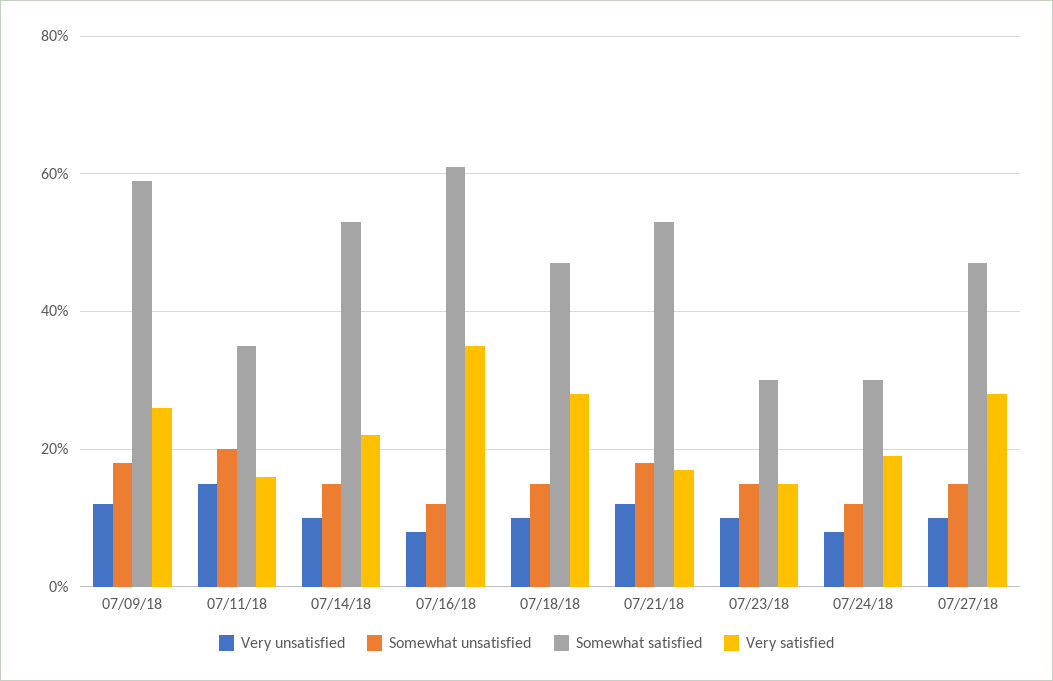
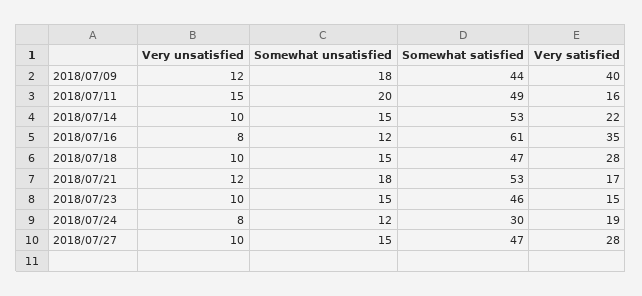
  {
    "Very unsatisfied": {
      "07/09/18": 12,
      "07/11/18": 15,
      "07/14/18": 10,
      "07/16/18": 8,
      "07/18/18": 10,
      "07/21/18": 12,
      "07/23/18": 10,
      "07/24/18": 8,
      "07/27/18": 10
    },
    "Somewhat unsatisfied": {
      "07/09/18": 18,
      "07/11/18": 20,
      "07/14/18": 15,
      "07/16/18": 12,
      "07/18/18": 15,
      "07/21/18": 18,
      "07/23/18": 15,
      "07/24/18": 12,
      "07/27/18": 15
    },
    "Somewhat satisfied": {
-     "07/09/18": 60,
+     "07/09/18": 44,
-     "07/11/18": 35,
+     "07/11/18": 49,
      "07/14/18": 53,
      "07/16/18": 61,
      "07/18/18": 47,
      "07/21/18": 53,
-     "07/23/18": 30,
+     "07/23/18": 46,
      "07/24/18": 30,
      "07/27/18": 47
    },
    "Very satisfied": {
-     "07/09/18": 25,
+     "07/09/18": 40,
      "07/11/18": 16,
      "07/14/18": 22,
      "07/16/18": 35,
      "07/18/18": 28,
      "07/21/18": 17,
      "07/23/18": 15,
      "07/24/18": 19,
      "07/27/18": 28
    }
  }

